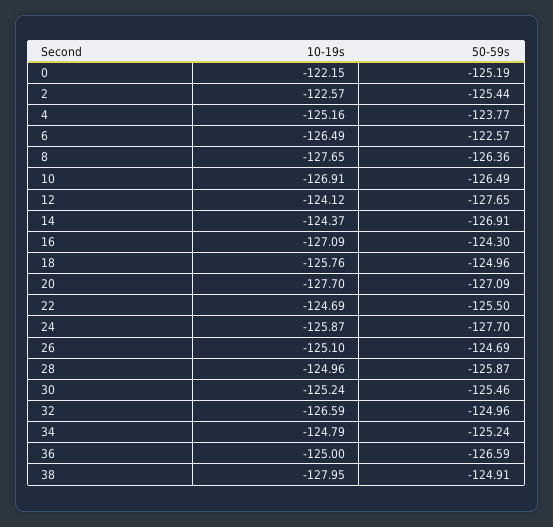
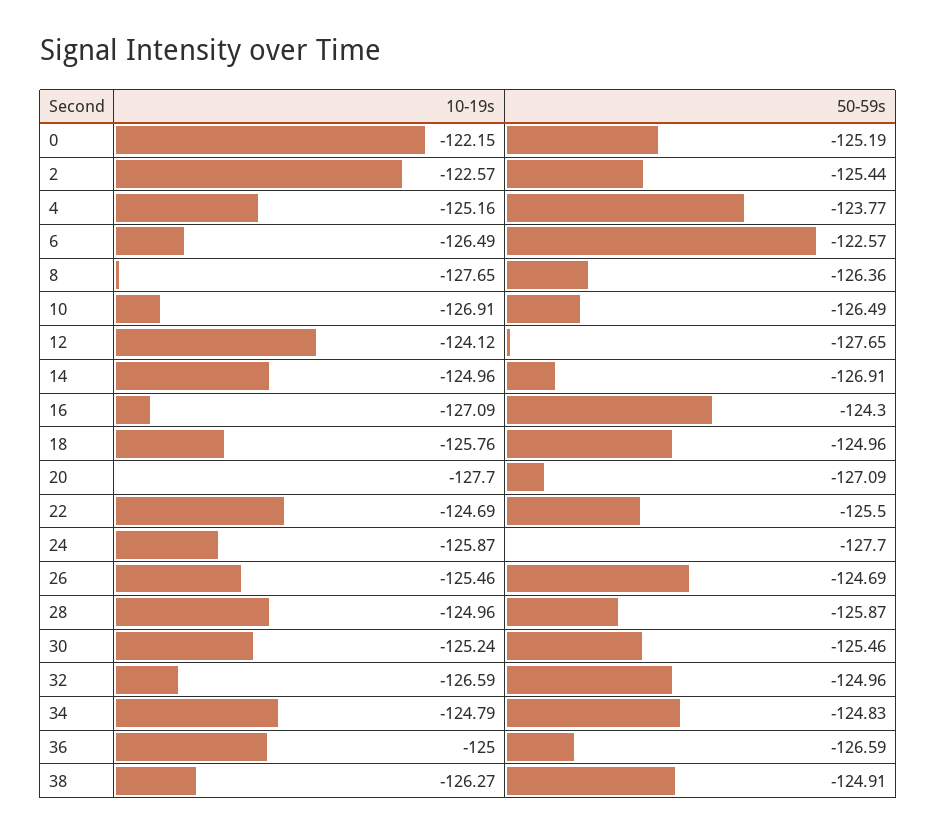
  {
    "10-19s": {
      "0": -122.15,
      "2": -122.57,
      "4": -125.16,
      "6": -126.49,
      "8": -127.65,
      "10": -126.91,
      "12": -124.12,
-     "14": -124.37,
+     "14": -124.96,
      "16": -127.09,
      "18": -125.76,
      "20": -127.7,
      "22": -124.69,
      "24": -125.87,
-     "26": -125.1,
+     "26": -125.46,
      "28": -124.96,
      "30": -125.24,
      "32": -126.59,
      "34": -124.79,
      "36": -125,
-     "38": -127.95
+     "38": -126.27
    },
    "50-59s": {
      "0": -125.19,
      "2": -125.44,
      "4": -123.77,
      "6": -122.57,
      "8": -126.36,
      "10": -126.49,
      "12": -127.65,
      "14": -126.91,
      "16": -124.3,
      "18": -124.96,
      "20": -127.09,
      "22": -125.5,
      "24": -127.7,
      "26": -124.69,
      "28": -125.87,
      "30": -125.46,
      "32": -124.96,
-     "34": -125.24,
+     "34": -124.83,
      "36": -126.59,
      "38": -124.91
    }
  }

